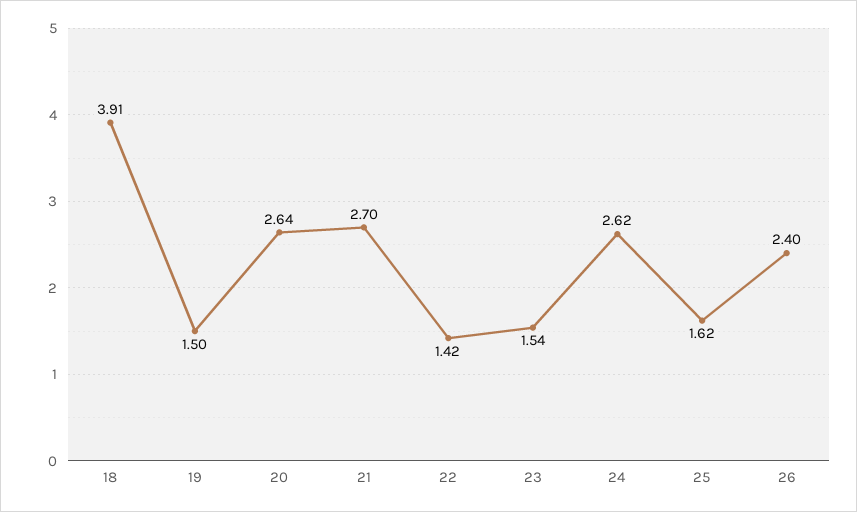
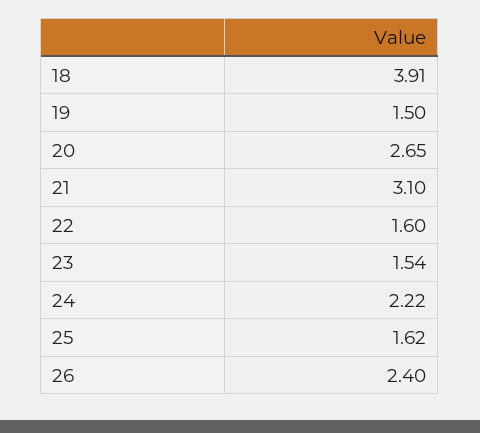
  {
    "18": 3.91,
    "19": 1.5,
-   "20": 2.64,
+   "20": 2.65,
-   "21": 2.7,
+   "21": 3.1,
-   "22": 1.42,
+   "22": 1.6,
    "23": 1.54,
-   "24": 2.62,
+   "24": 2.22,
    "25": 1.62,
    "26": 2.4
  }

